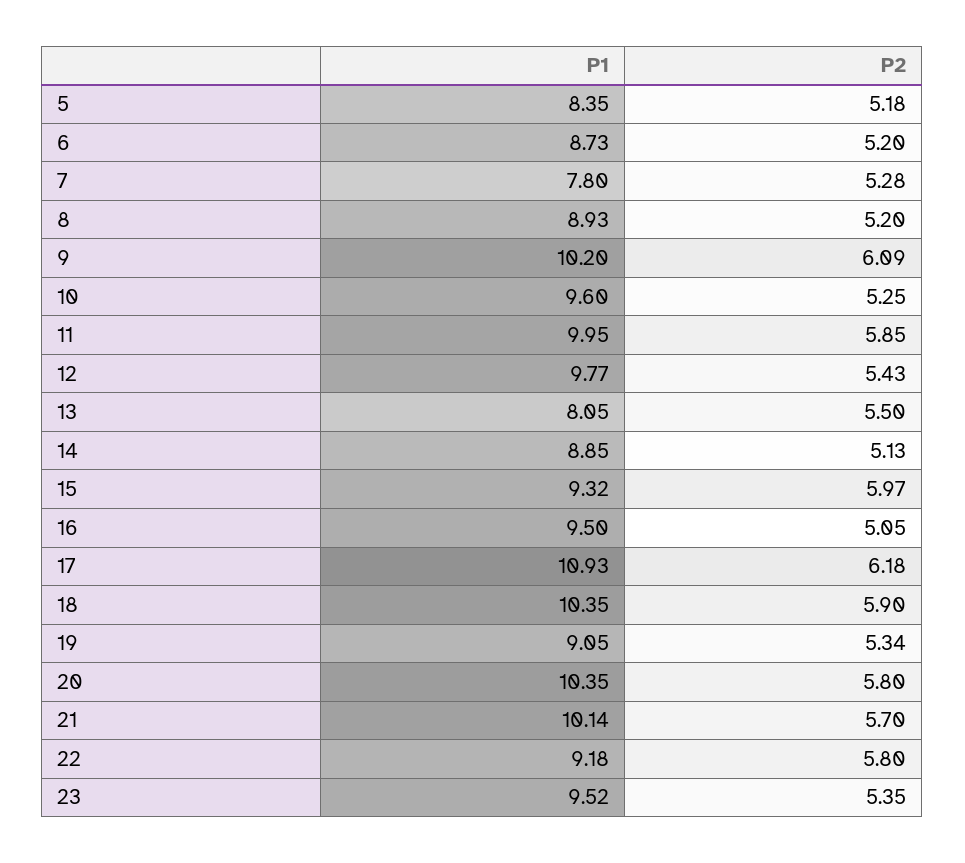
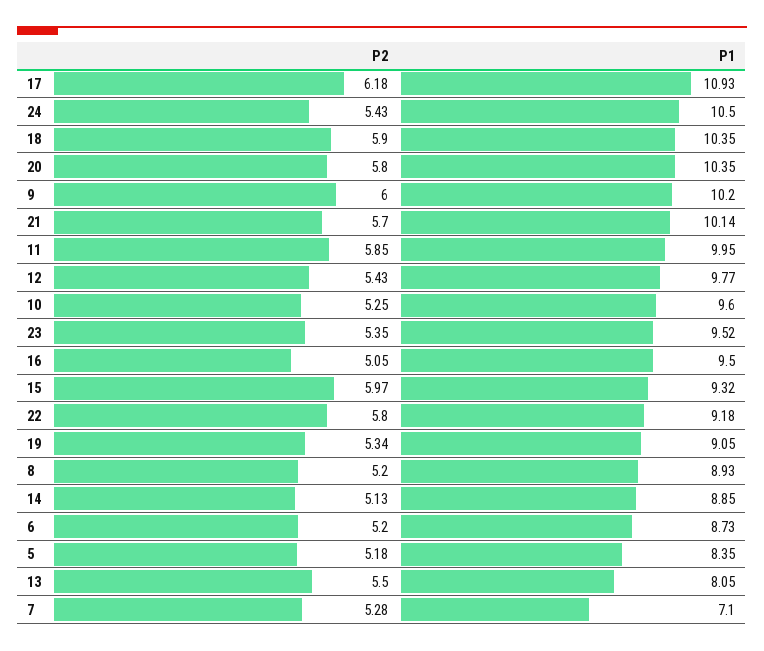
  {
    "P1": {
      "5": 8.35,
      "6": 8.73,
-     "7": 7.8,
+     "7": 7.1,
      "8": 8.93,
      "9": 10.2,
      "10": 9.6,
      "11": 9.95,
      "12": 9.77,
      "13": 8.05,
      "14": 8.85,
      "15": 9.32,
      "16": 9.5,
      "17": 10.93,
      "18": 10.35,
      "19": 9.05,
      "20": 10.35,
      "21": 10.14,
      "22": 9.18,
-     "23": 9.52
+     "23": 9.52,
+     "24": 10.5
    },
    "P2": {
      "5": 5.18,
      "6": 5.2,
      "7": 5.28,
      "8": 5.2,
-     "9": 6.09,
+     "9": 6,
      "10": 5.25,
      "11": 5.85,
      "12": 5.43,
      "13": 5.5,
      "14": 5.13,
      "15": 5.97,
      "16": 5.05,
      "17": 6.18,
      "18": 5.9,
      "19": 5.34,
      "20": 5.8,
      "21": 5.7,
      "22": 5.8,
-     "23": 5.35
+     "23": 5.35,
+     "24": 5.43
    }
  }

